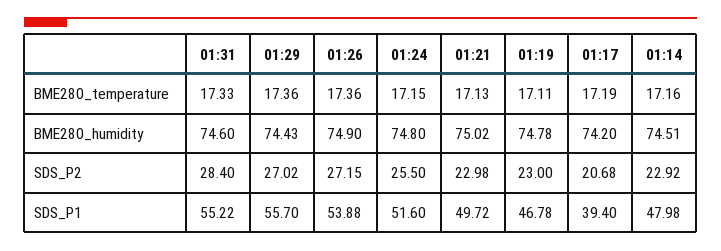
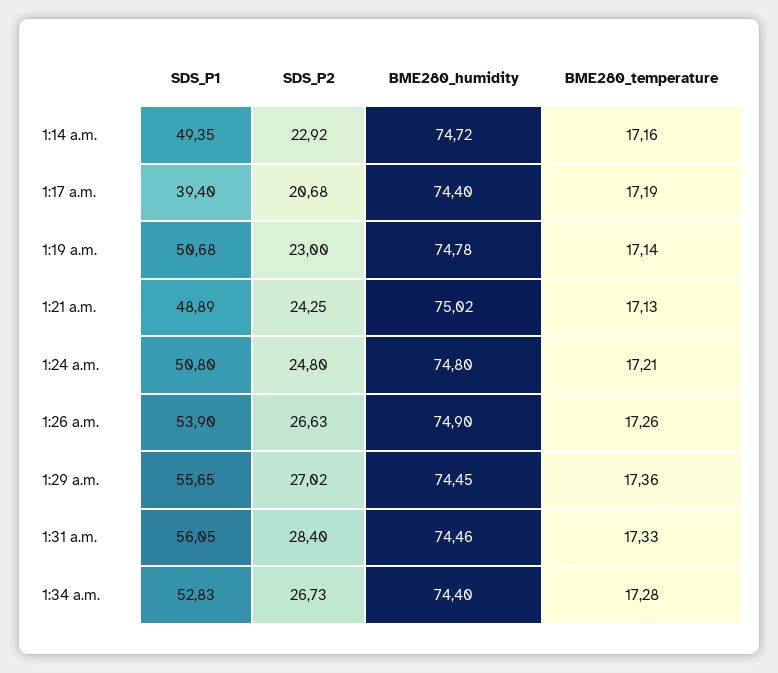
  {
    "01:31": {
      "BME280_temperature": 17.33,
-     "BME280_humidity": 74.6,
+     "BME280_humidity": 74.46,
      "SDS_P2": 28.4,
-     "SDS_P1": 55.22
+     "SDS_P1": 56.05
    },
    "01:29": {
      "BME280_temperature": 17.36,
-     "BME280_humidity": 74.43,
+     "BME280_humidity": 74.45,
      "SDS_P2": 27.02,
-     "SDS_P1": 55.7
+     "SDS_P1": 55.65
    },
    "01:26": {
-     "BME280_temperature": 17.36,
+     "BME280_temperature": 17.26,
      "BME280_humidity": 74.9,
-     "SDS_P2": 27.15,
+     "SDS_P2": 26.63,
-     "SDS_P1": 53.88
+     "SDS_P1": 53.9
    },
    "01:24": {
-     "BME280_temperature": 17.15,
+     "BME280_temperature": 17.21,
      "BME280_humidity": 74.8,
-     "SDS_P2": 25.5,
+     "SDS_P2": 24.8,
-     "SDS_P1": 51.6
+     "SDS_P1": 50.8
    },
    "01:21": {
      "BME280_temperature": 17.13,
      "BME280_humidity": 75.02,
-     "SDS_P2": 22.98,
+     "SDS_P2": 24.25,
-     "SDS_P1": 49.72
+     "SDS_P1": 48.89
    },
    "01:19": {
-     "BME280_temperature": 17.11,
+     "BME280_temperature": 17.14,
      "BME280_humidity": 74.78,
      "SDS_P2": 23,
-     "SDS_P1": 46.78
+     "SDS_P1": 50.68
    },
    "01:17": {
      "BME280_temperature": 17.19,
-     "BME280_humidity": 74.2,
+     "BME280_humidity": 74.4,
      "SDS_P2": 20.68,
      "SDS_P1": 39.4
    },
    "01:14": {
      "BME280_temperature": 17.16,
-     "BME280_humidity": 74.51,
+     "BME280_humidity": 74.72,
      "SDS_P2": 22.92,
-     "SDS_P1": 47.98
+     "SDS_P1": 49.35
-   }
+   },
+   "1:34 a.m.": {
+     "SDS_P1": 52.83,
+     "SDS_P2": 26.73,
+     "BME280_humidity": 74.4,
+     "BME280_temperature": 17.28
+   }
  }

